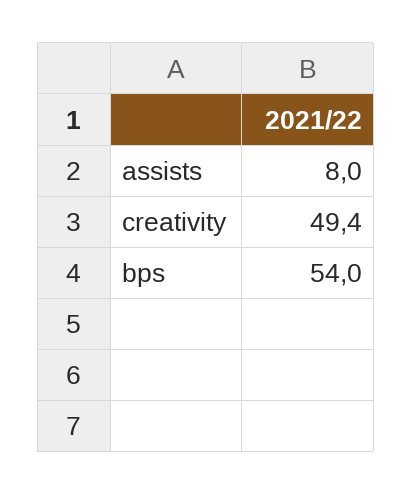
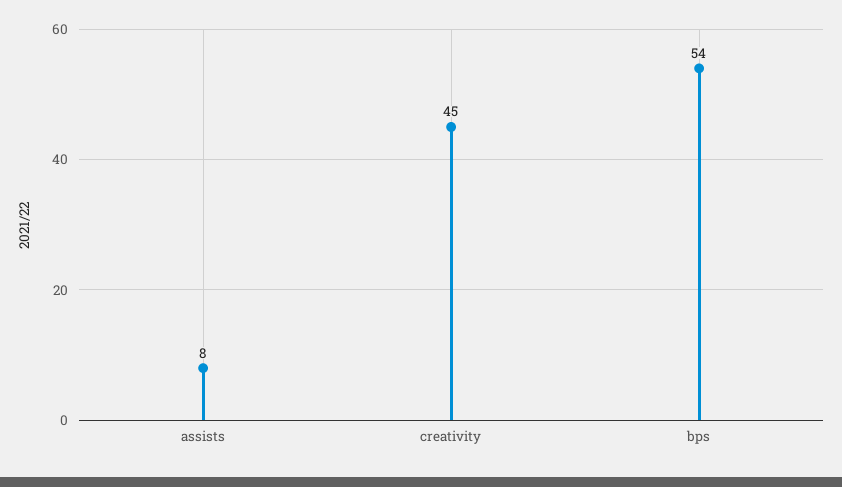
  {
    "assists": 8,
-   "creativity": 49.4,
+   "creativity": 45,
    "bps": 54
  }

